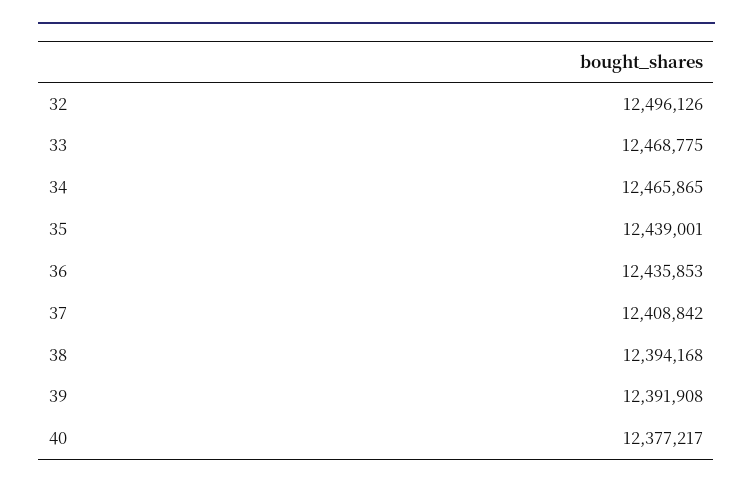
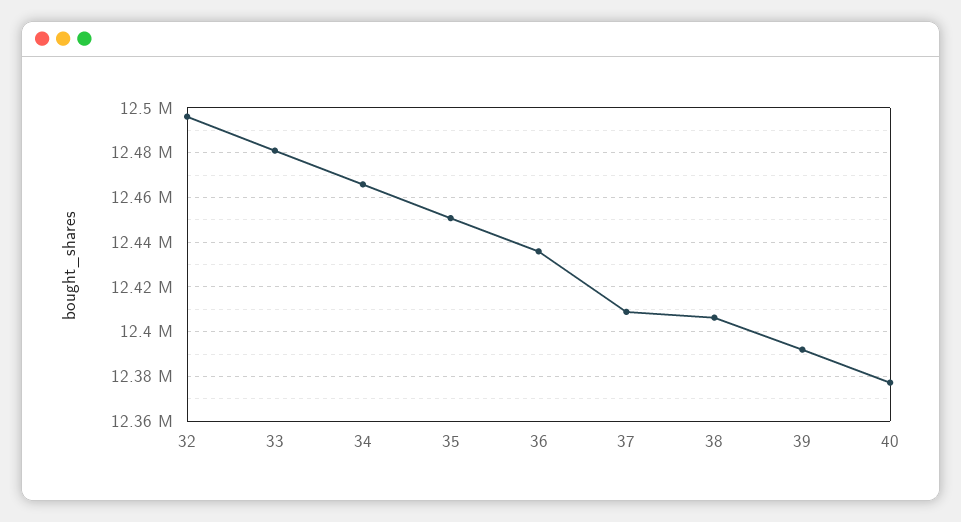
  {
    "32": 12496126,
-   "33": 12468775,
+   "33": 12480000,
    "34": 12465865,
-   "35": 12439001,
+   "35": 12450000,
    "36": 12435853,
    "37": 12408842,
-   "38": 12394168,
+   "38": 12405000,
    "39": 12391908,
    "40": 12377217
  }

